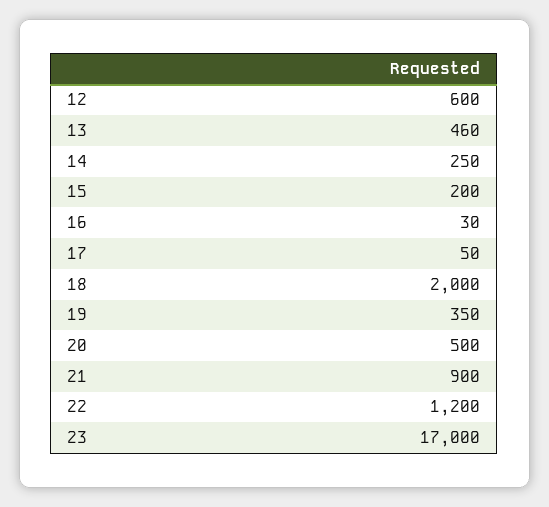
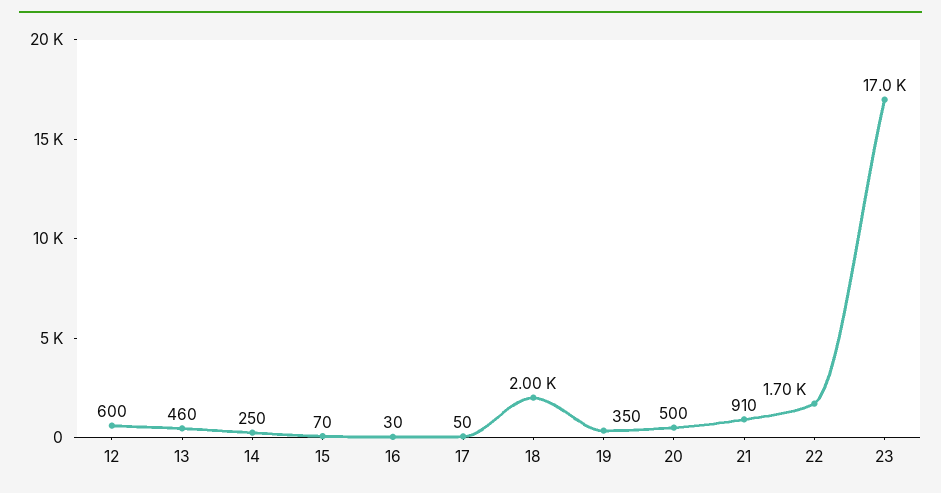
  {
    "12": 600,
    "13": 460,
    "14": 250,
-   "15": 200,
+   "15": 70,
    "16": 30,
    "17": 50,
    "18": 2000,
    "19": 350,
    "20": 500,
-   "21": 900,
+   "21": 910,
-   "22": 1200,
+   "22": 1700,
    "23": 17000
  }

